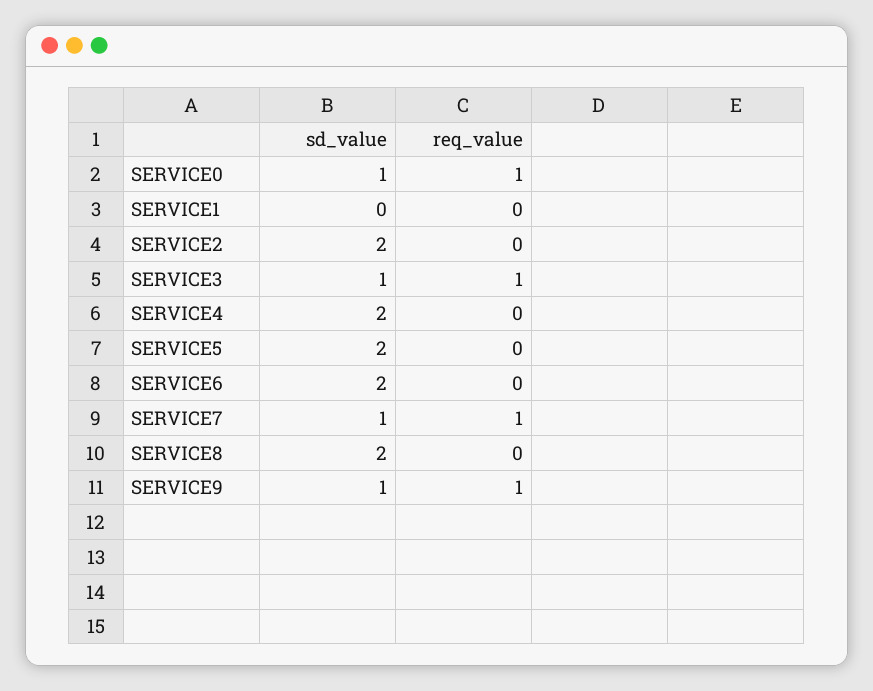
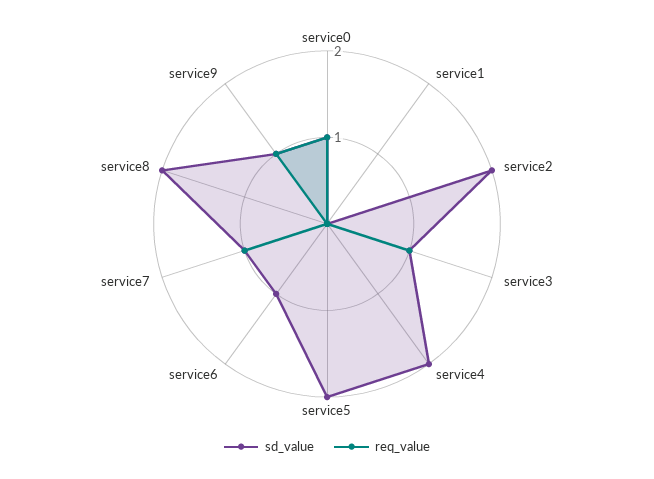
  {
    "sd_value": {
      "SERVICE0": 1,
      "SERVICE1": 0,
      "SERVICE2": 2,
      "SERVICE3": 1,
      "SERVICE4": 2,
      "SERVICE5": 2,
-     "SERVICE6": 2,
+     "SERVICE6": 1,
      "SERVICE7": 1,
      "SERVICE8": 2,
      "SERVICE9": 1
    },
    "req_value": {
      "SERVICE0": 1,
      "SERVICE1": 0,
      "SERVICE2": 0,
      "SERVICE3": 1,
      "SERVICE4": 0,
      "SERVICE5": 0,
      "SERVICE6": 0,
      "SERVICE7": 1,
      "SERVICE8": 0,
      "SERVICE9": 1
    }
  }

